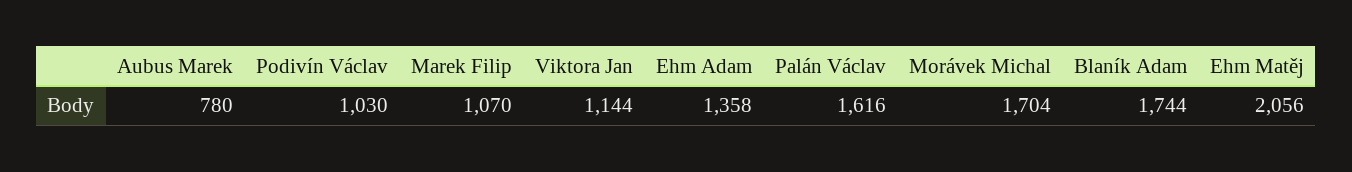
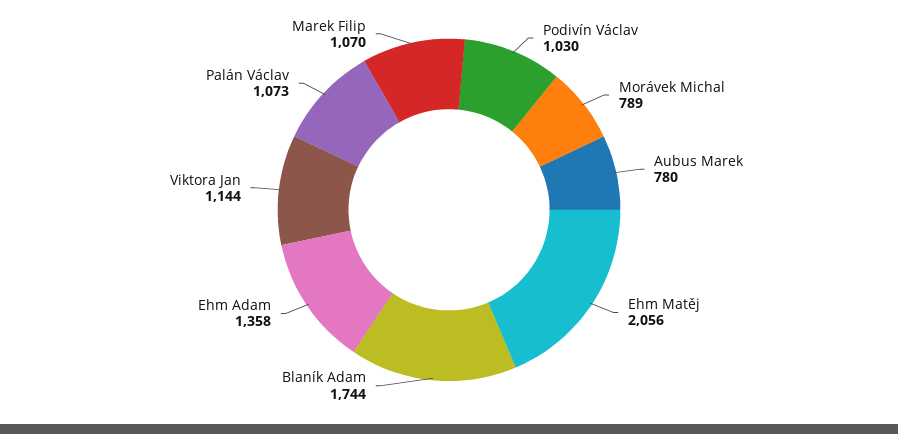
  {
    "Aubus Marek": 780,
    "Podivín Václav": 1030,
    "Marek Filip": 1070,
    "Viktora Jan": 1144,
    "Ehm Adam": 1358,
-   "Palán Václav": 1616,
+   "Palán Václav": 1073,
-   "Morávek Michal": 1704,
+   "Morávek Michal": 789,
    "Blaník Adam": 1744,
    "Ehm Matěj": 2056
  }

